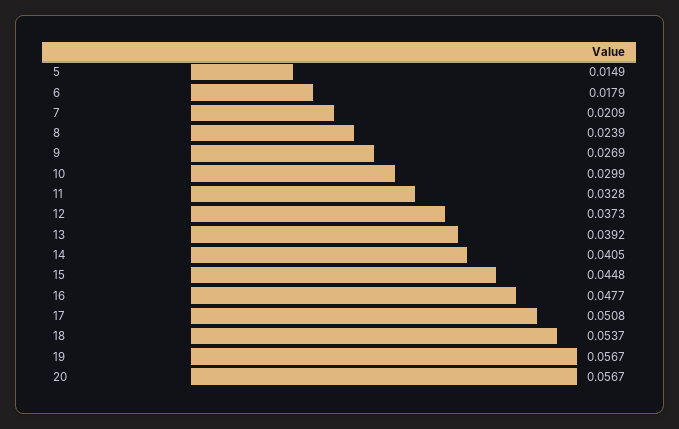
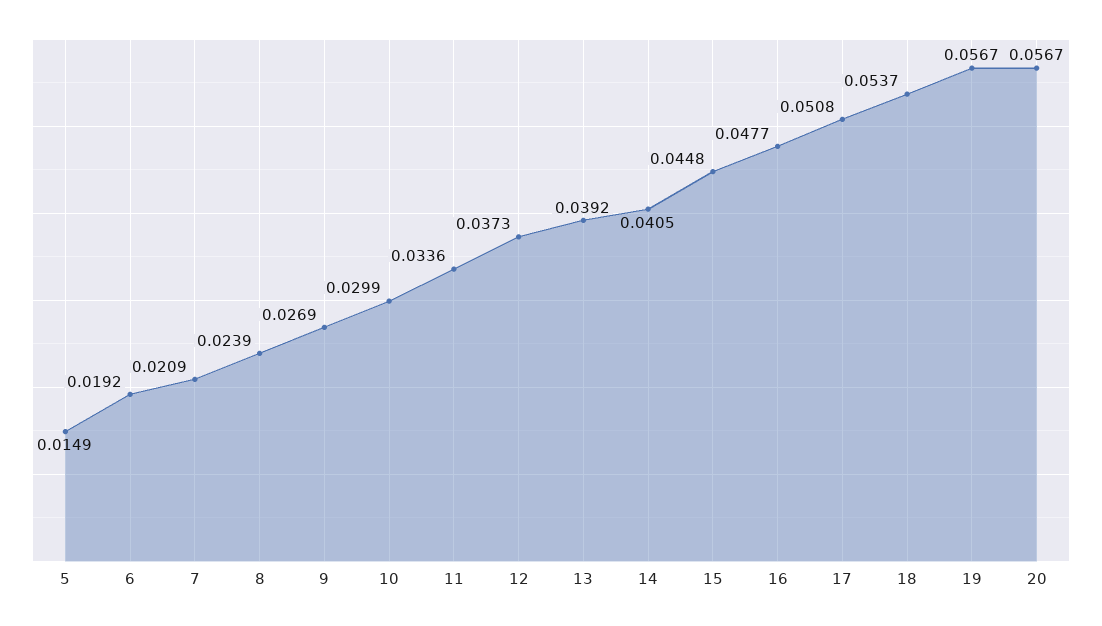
  {
    "5": 0.0149,
-   "6": 0.0179,
+   "6": 0.0192,
    "7": 0.0209,
    "8": 0.0239,
    "9": 0.0269,
    "10": 0.0299,
-   "11": 0.0328,
+   "11": 0.0336,
    "12": 0.0373,
    "13": 0.0392,
    "14": 0.0405,
    "15": 0.0448,
    "16": 0.0477,
    "17": 0.0508,
    "18": 0.0537,
    "19": 0.0567,
    "20": 0.0567
  }

